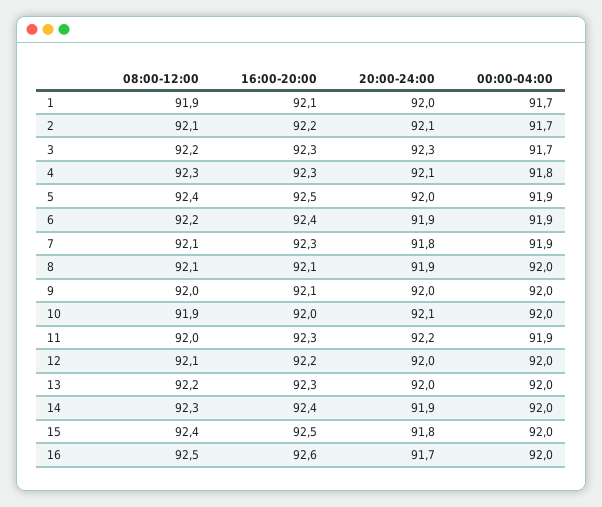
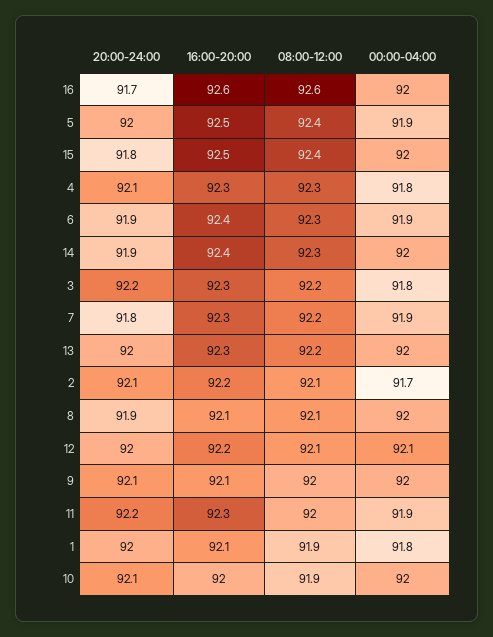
  {
    "08:00-12:00": {
      "1": 91.9,
      "2": 92.1,
      "3": 92.2,
      "4": 92.3,
      "5": 92.4,
-     "6": 92.2,
+     "6": 92.3,
-     "7": 92.1,
+     "7": 92.2,
      "8": 92.1,
      "9": 92,
      "10": 91.9,
      "11": 92,
      "12": 92.1,
      "13": 92.2,
      "14": 92.3,
      "15": 92.4,
-     "16": 92.5
+     "16": 92.6
    },
    "16:00-20:00": {
      "1": 92.1,
      "2": 92.2,
      "3": 92.3,
      "4": 92.3,
      "5": 92.5,
      "6": 92.4,
      "7": 92.3,
      "8": 92.1,
      "9": 92.1,
      "10": 92,
      "11": 92.3,
      "12": 92.2,
      "13": 92.3,
      "14": 92.4,
      "15": 92.5,
      "16": 92.6
    },
    "20:00-24:00": {
      "1": 92,
      "2": 92.1,
-     "3": 92.3,
+     "3": 92.2,
      "4": 92.1,
      "5": 92,
      "6": 91.9,
      "7": 91.8,
      "8": 91.9,
-     "9": 92,
+     "9": 92.1,
      "10": 92.1,
      "11": 92.2,
      "12": 92,
      "13": 92,
      "14": 91.9,
      "15": 91.8,
      "16": 91.7
    },
    "00:00-04:00": {
-     "1": 91.7,
+     "1": 91.8,
      "2": 91.7,
-     "3": 91.7,
+     "3": 91.8,
      "4": 91.8,
      "5": 91.9,
      "6": 91.9,
      "7": 91.9,
      "8": 92,
      "9": 92,
      "10": 92,
      "11": 91.9,
-     "12": 92,
+     "12": 92.1,
      "13": 92,
      "14": 92,
      "15": 92,
      "16": 92
    }
  }

